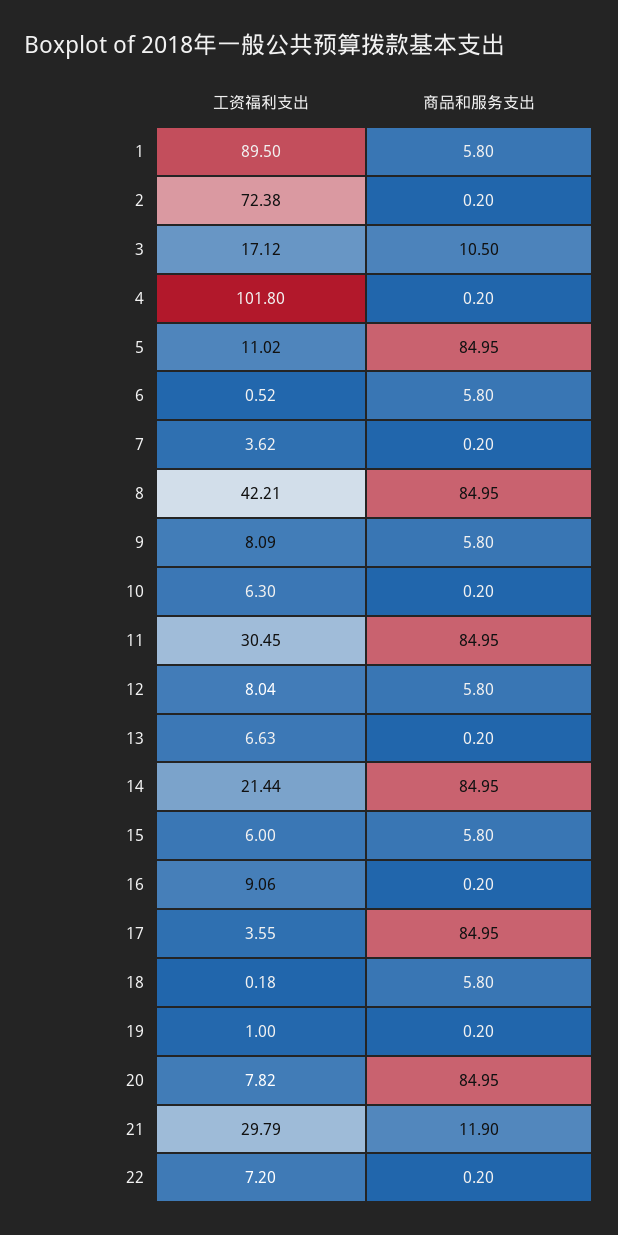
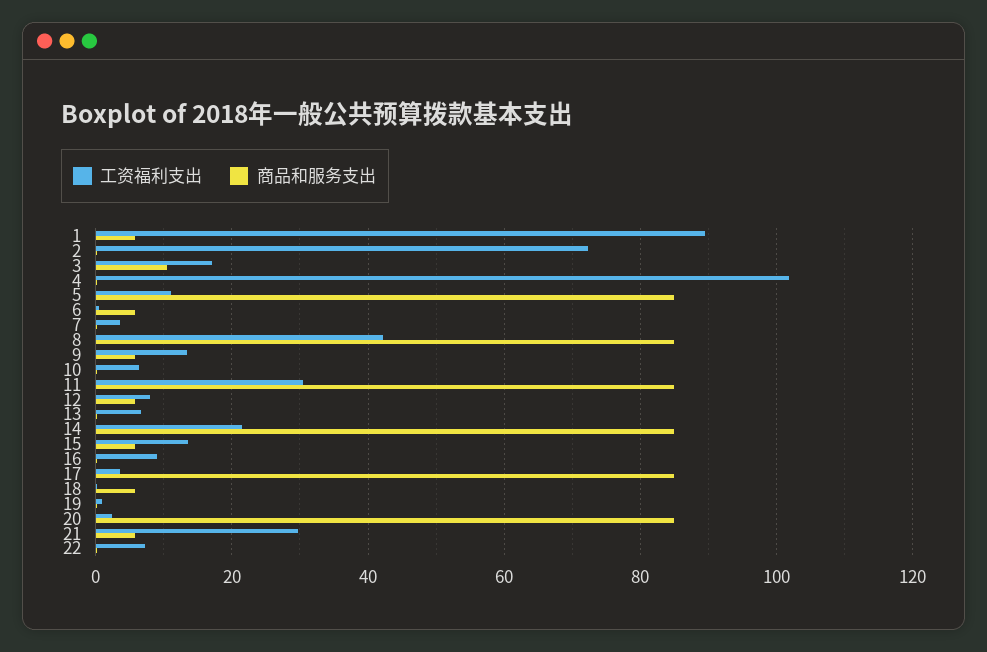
  {
    "工资福利支出": {
      "1": 89.5,
      "2": 72.38,
      "3": 17.12,
      "4": 101.8,
      "5": 11.02,
      "6": 0.52,
      "7": 3.62,
      "8": 42.21,
-     "9": 8.09,
+     "9": 14,
      "10": 6.3,
      "11": 30.45,
      "12": 8.04,
      "13": 6.63,
      "14": 21.44,
-     "15": 6,
+     "15": 14,
      "16": 9.06,
      "17": 3.55,
      "18": 0.18,
      "19": 1,
-     "20": 7.82,
+     "20": 2,
      "21": 29.79,
      "22": 7.2
    },
    "商品和服务支出": {
      "1": 5.8,
      "2": 0.2,
      "3": 10.5,
      "4": 0.2,
      "5": 84.95,
      "6": 5.8,
      "7": 0.2,
      "8": 84.95,
      "9": 5.8,
      "10": 0.2,
      "11": 84.95,
      "12": 5.8,
      "13": 0.2,
      "14": 84.95,
      "15": 5.8,
      "16": 0.2,
      "17": 84.95,
      "18": 5.8,
      "19": 0.2,
      "20": 84.95,
-     "21": 11.9,
+     "21": 6,
      "22": 0.2
    }
  }

